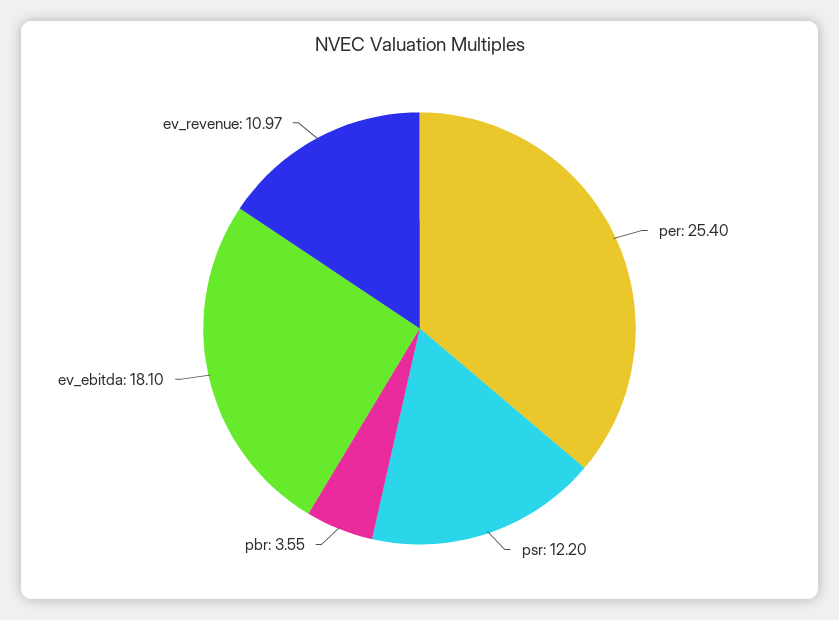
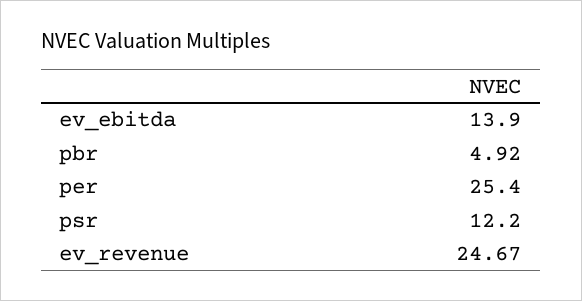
  {
    "per": 25.4,
    "psr": 12.2,
-   "pbr": 3.55,
+   "pbr": 4.92,
-   "ev_ebitda": 18.1,
+   "ev_ebitda": 13.9,
-   "ev_revenue": 10.97
+   "ev_revenue": 24.67
  }

